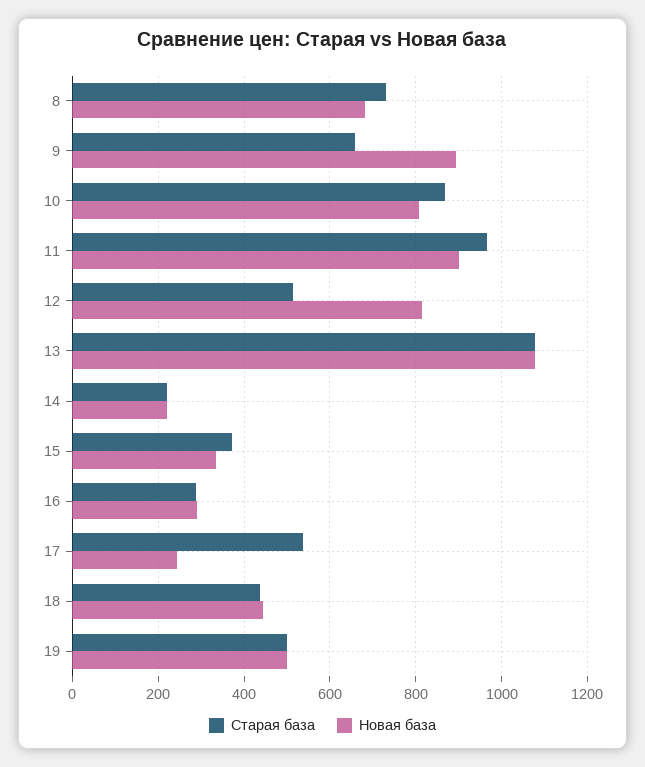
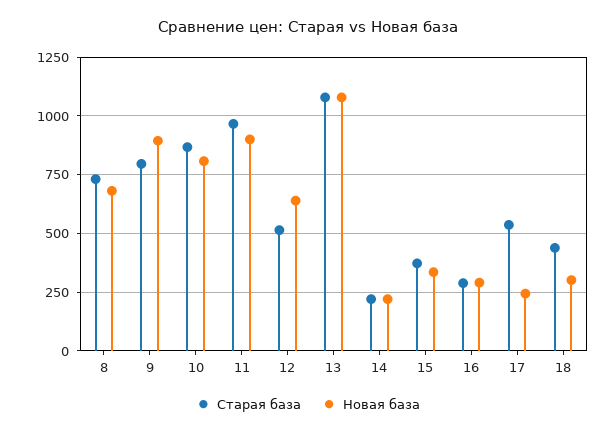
  {
    "Старая база": {
      "8": 740,
-     "9": 660,
+     "9": 800,
      "10": 860,
      "11": 960,
      "12": 520,
      "13": 1080,
      "14": 220,
      "15": 380,
      "16": 280,
      "17": 540,
-     "18": 440,
+     "18": 440
-     "19": 500
    },
    "Новая база": {
      "8": 680,
      "9": 900,
      "10": 800,
      "11": 900,
-     "12": 820,
+     "12": 650,
      "13": 1080,
      "14": 220,
      "15": 340,
      "16": 300,
      "17": 240,
-     "18": 440,
+     "18": 300
-     "19": 500
    }
  }

